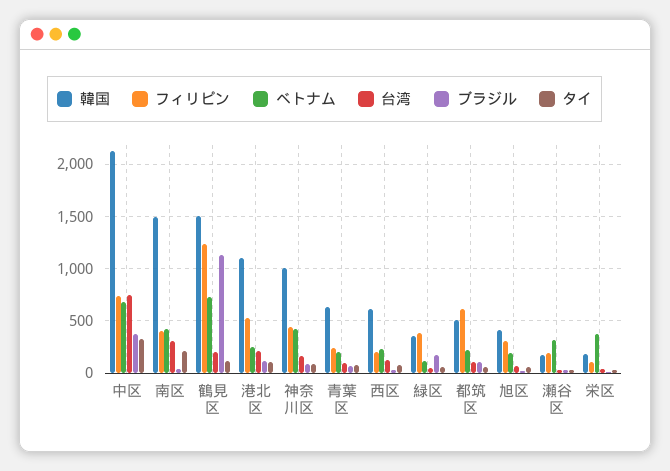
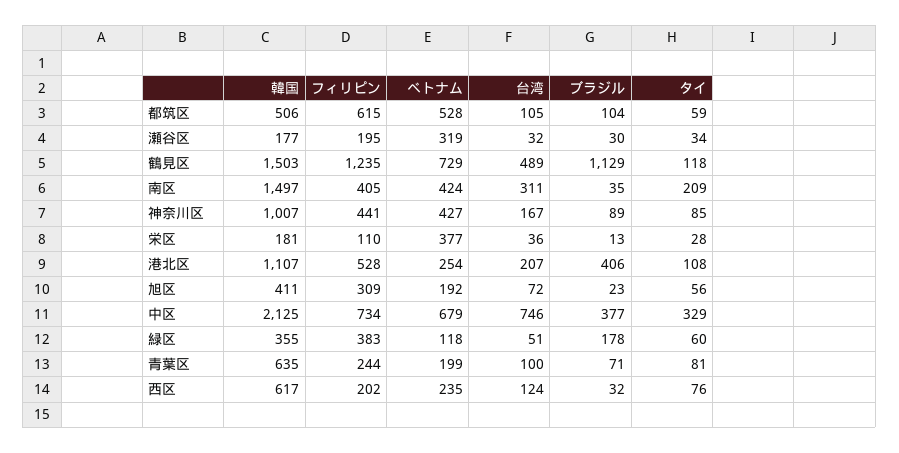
  {
    "韓国": {
      "中区": 2125,
      "南区": 1497,
      "鶴見区": 1503,
      "港北区": 1107,
      "神奈川区": 1007,
      "青葉区": 635,
      "西区": 617,
      "緑区": 355,
      "都筑区": 506,
      "旭区": 411,
      "瀬谷区": 177,
      "栄区": 181
    },
    "フィリピン": {
      "中区": 734,
      "南区": 405,
      "鶴見区": 1235,
      "港北区": 528,
      "神奈川区": 441,
      "青葉区": 244,
      "西区": 202,
      "緑区": 383,
      "都筑区": 615,
      "旭区": 309,
      "瀬谷区": 195,
      "栄区": 110
    },
    "ベトナム": {
      "中区": 679,
      "南区": 424,
      "鶴見区": 729,
      "港北区": 254,
      "神奈川区": 427,
      "青葉区": 199,
      "西区": 235,
      "緑区": 118,
-     "都筑区": 200,
+     "都筑区": 528,
      "旭区": 192,
      "瀬谷区": 319,
      "栄区": 377
    },
    "台湾": {
      "中区": 746,
      "南区": 311,
-     "鶴見区": 200,
+     "鶴見区": 489,
      "港北区": 207,
      "神奈川区": 167,
      "青葉区": 100,
      "西区": 124,
      "緑区": 51,
      "都筑区": 105,
      "旭区": 72,
      "瀬谷区": 32,
      "栄区": 36
    },
    "ブラジル": {
      "中区": 377,
      "南区": 35,
      "鶴見区": 1129,
-     "港北区": 100,
+     "港北区": 406,
      "神奈川区": 89,
      "青葉区": 71,
      "西区": 32,
      "緑区": 178,
      "都筑区": 104,
      "旭区": 23,
      "瀬谷区": 30,
      "栄区": 13
    },
    "タイ": {
      "中区": 329,
      "南区": 209,
      "鶴見区": 118,
      "港北区": 108,
      "神奈川区": 85,
      "青葉区": 81,
      "西区": 76,
      "緑区": 60,
      "都筑区": 59,
      "旭区": 56,
      "瀬谷区": 34,
      "栄区": 28
    }
  }

